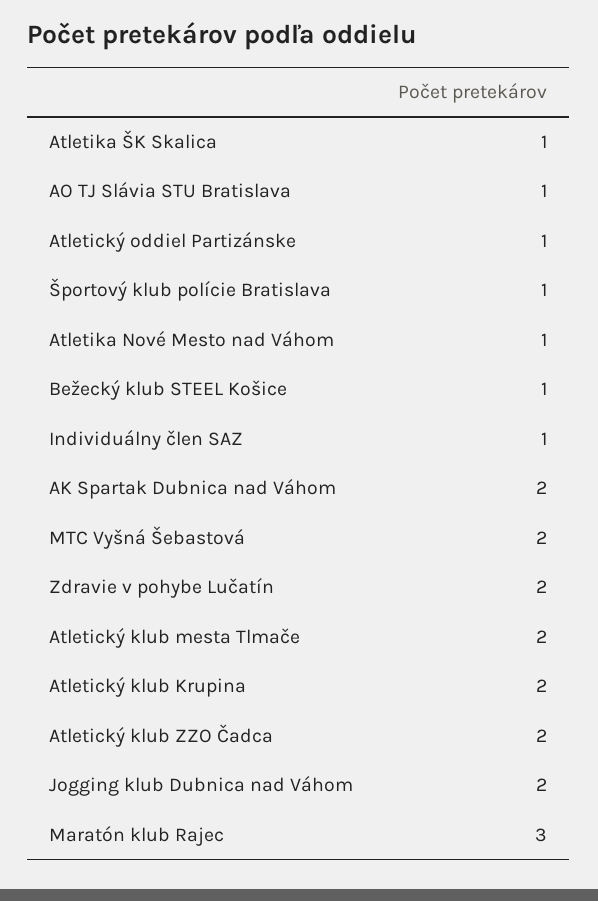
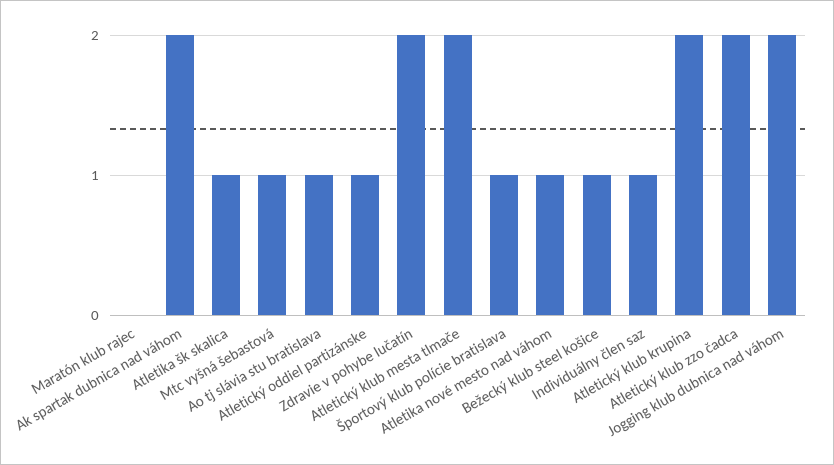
  {
    "Atletika ŠK Skalica": 1,
    "AO TJ Slávia STU Bratislava": 1,
    "Atletický oddiel Partizánske": 1,
    "Športový klub polície Bratislava": 1,
    "Atletika Nové Mesto nad Váhom": 1,
    "Bežecký klub STEEL Košice": 1,
    "Individuálny člen SAZ": 1,
    "AK Spartak Dubnica nad Váhom": 2,
-   "MTC Vyšná Šebastová": 2,
+   "MTC Vyšná Šebastová": 1,
    "Zdravie v pohybe Lučatín": 2,
    "Atletický klub mesta Tlmače": 2,
    "Atletický klub Krupina": 2,
    "Atletický klub ZZO Čadca": 2,
    "Jogging klub Dubnica nad Váhom": 2,
-   "Maratón klub Rajec": 3
+   "Maratón klub Rajec": 0
  }

